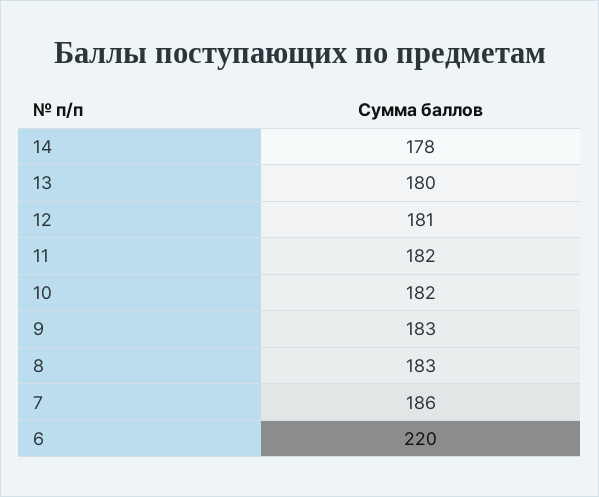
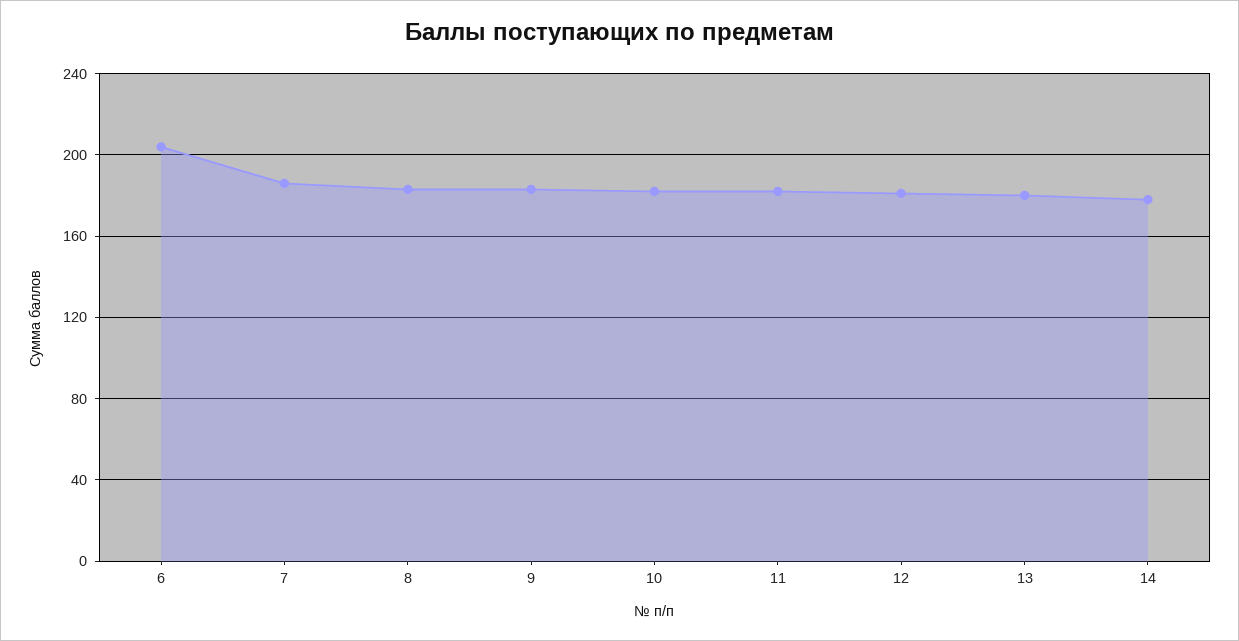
  {
    "14": 178,
    "13": 180,
    "12": 181,
    "11": 182,
    "10": 182,
    "9": 183,
    "8": 183,
    "7": 186,
-   "6": 220
+   "6": 205
  }

